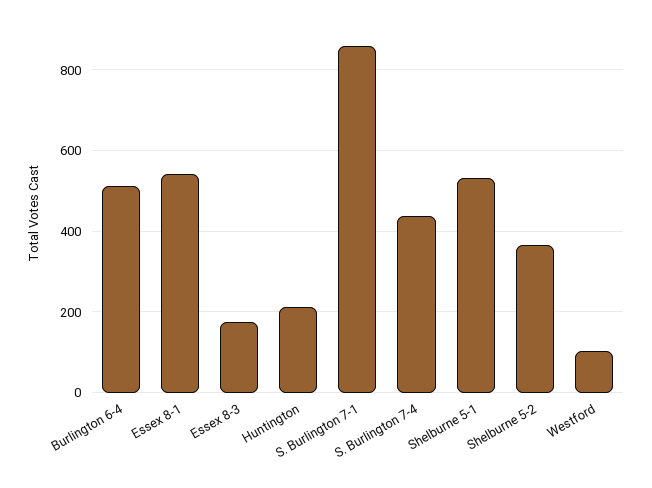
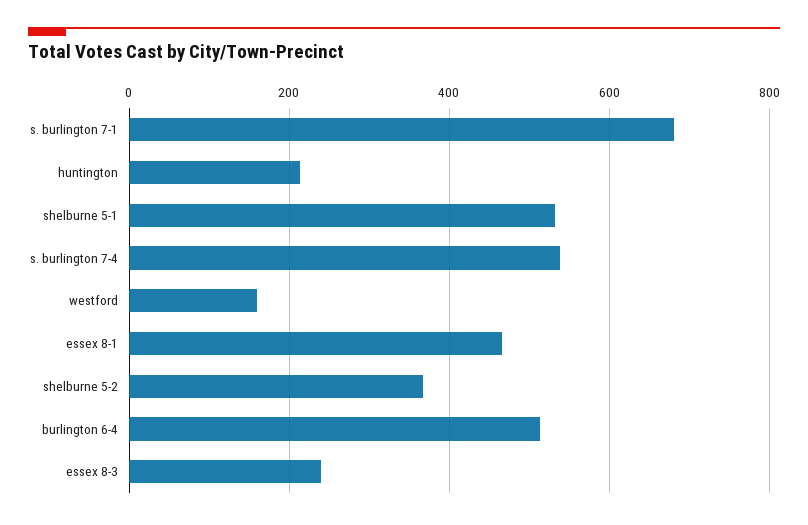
  {
    "Burlington 6-4": 520,
-   "Essex 8-1": 540,
+   "Essex 8-1": 460,
-   "Essex 8-3": 180,
+   "Essex 8-3": 240,
    "Huntington": 220,
-   "S. Burlington 7-1": 860,
+   "S. Burlington 7-1": 680,
-   "S. Burlington 7-4": 440,
+   "S. Burlington 7-4": 540,
    "Shelburne 5-1": 540,
    "Shelburne 5-2": 360,
-   "Westford": 100
+   "Westford": 160
  }

